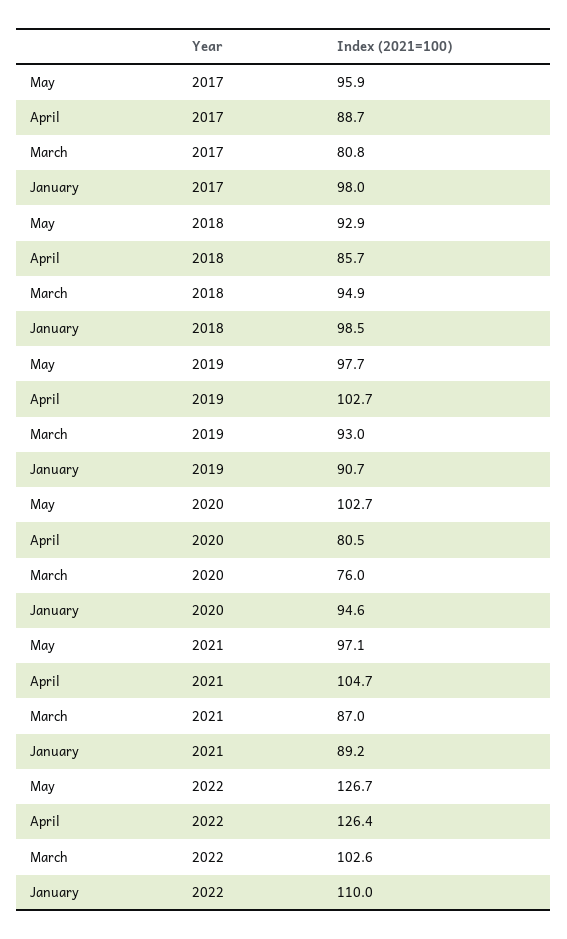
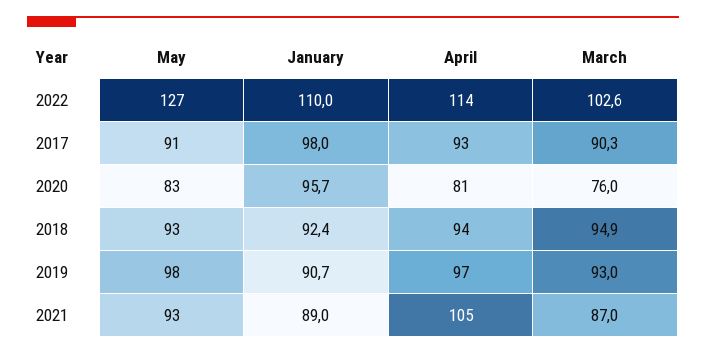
  {
    "May": {
-     "2017": 95.9,
+     "2017": 91,
      "2018": 92.9,
      "2019": 97.7,
-     "2020": 102.7,
+     "2020": 83,
-     "2021": 97.1,
+     "2021": 93,
      "2022": 126.7
    },
    "April": {
-     "2017": 88.7,
+     "2017": 93,
-     "2018": 85.7,
+     "2018": 94,
-     "2019": 102.7,
+     "2019": 97,
      "2020": 80.5,
      "2021": 104.7,
-     "2022": 126.4
+     "2022": 114
    },
    "March": {
-     "2017": 80.8,
+     "2017": 90.3,
      "2018": 94.9,
      "2019": 93,
      "2020": 76,
      "2021": 87,
      "2022": 102.6
    },
    "January": {
      "2017": 98,
-     "2018": 98.5,
+     "2018": 92.4,
      "2019": 90.7,
-     "2020": 94.6,
+     "2020": 95.7,
-     "2021": 89.2,
+     "2021": 89,
      "2022": 110
    }
  }

